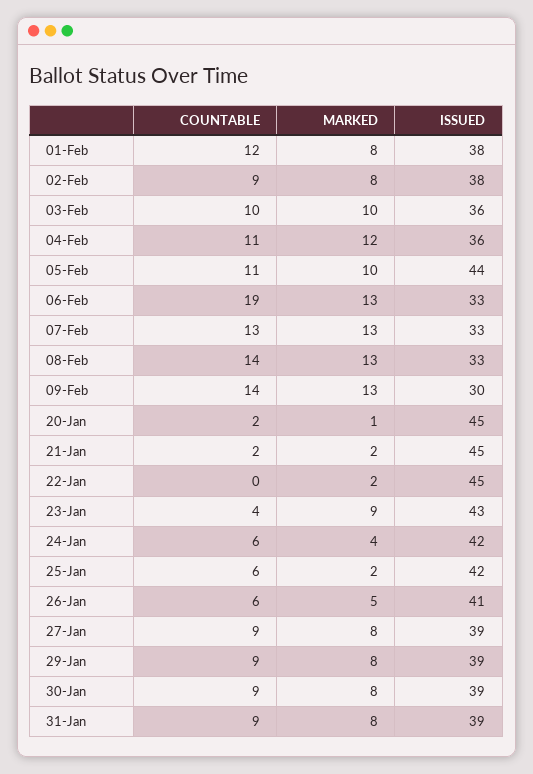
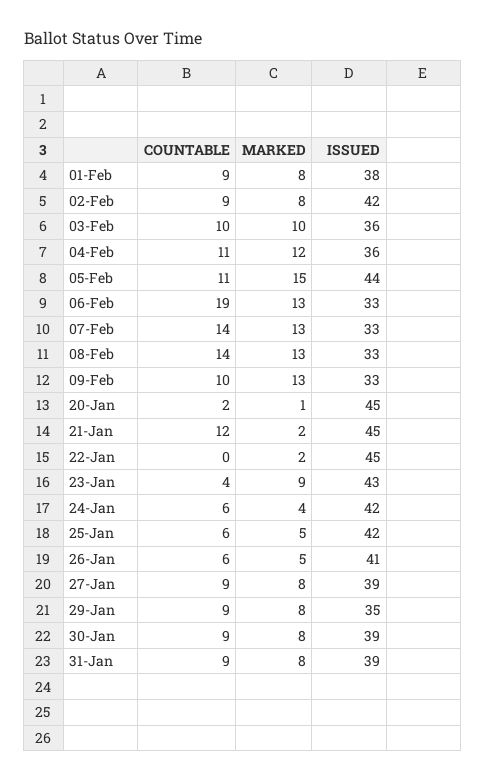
  {
    "COUNTABLE": {
-     "01-Feb": 12,
+     "01-Feb": 9,
      "02-Feb": 9,
      "03-Feb": 10,
      "04-Feb": 11,
      "05-Feb": 11,
      "06-Feb": 19,
-     "07-Feb": 13,
+     "07-Feb": 14,
      "08-Feb": 14,
-     "09-Feb": 14,
+     "09-Feb": 10,
      "20-Jan": 2,
-     "21-Jan": 2,
+     "21-Jan": 12,
      "22-Jan": 0,
      "23-Jan": 4,
      "24-Jan": 6,
      "25-Jan": 6,
      "26-Jan": 6,
      "27-Jan": 9,
      "29-Jan": 9,
      "30-Jan": 9,
      "31-Jan": 9
    },
    "MARKED": {
      "01-Feb": 8,
      "02-Feb": 8,
      "03-Feb": 10,
      "04-Feb": 12,
-     "05-Feb": 10,
+     "05-Feb": 15,
      "06-Feb": 13,
      "07-Feb": 13,
      "08-Feb": 13,
      "09-Feb": 13,
      "20-Jan": 1,
      "21-Jan": 2,
      "22-Jan": 2,
      "23-Jan": 9,
      "24-Jan": 4,
-     "25-Jan": 2,
+     "25-Jan": 5,
      "26-Jan": 5,
      "27-Jan": 8,
      "29-Jan": 8,
      "30-Jan": 8,
      "31-Jan": 8
    },
    "ISSUED": {
      "01-Feb": 38,
-     "02-Feb": 38,
+     "02-Feb": 42,
      "03-Feb": 36,
      "04-Feb": 36,
      "05-Feb": 44,
      "06-Feb": 33,
      "07-Feb": 33,
      "08-Feb": 33,
-     "09-Feb": 30,
+     "09-Feb": 33,
      "20-Jan": 45,
      "21-Jan": 45,
      "22-Jan": 45,
      "23-Jan": 43,
      "24-Jan": 42,
      "25-Jan": 42,
      "26-Jan": 41,
      "27-Jan": 39,
-     "29-Jan": 39,
+     "29-Jan": 35,
      "30-Jan": 39,
      "31-Jan": 39
    }
  }

